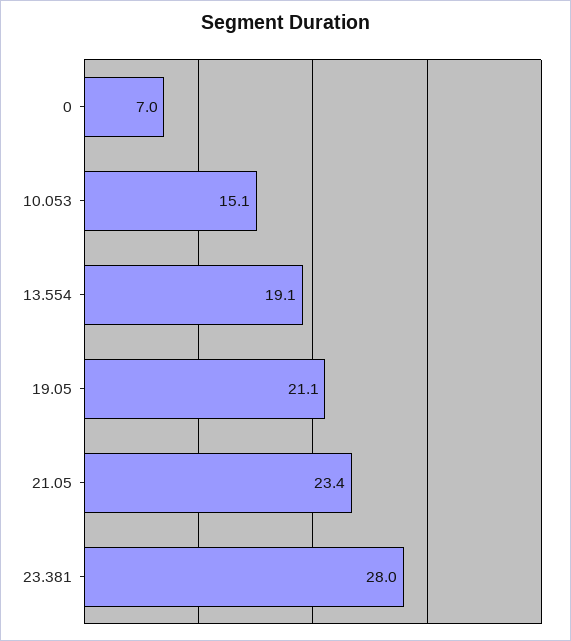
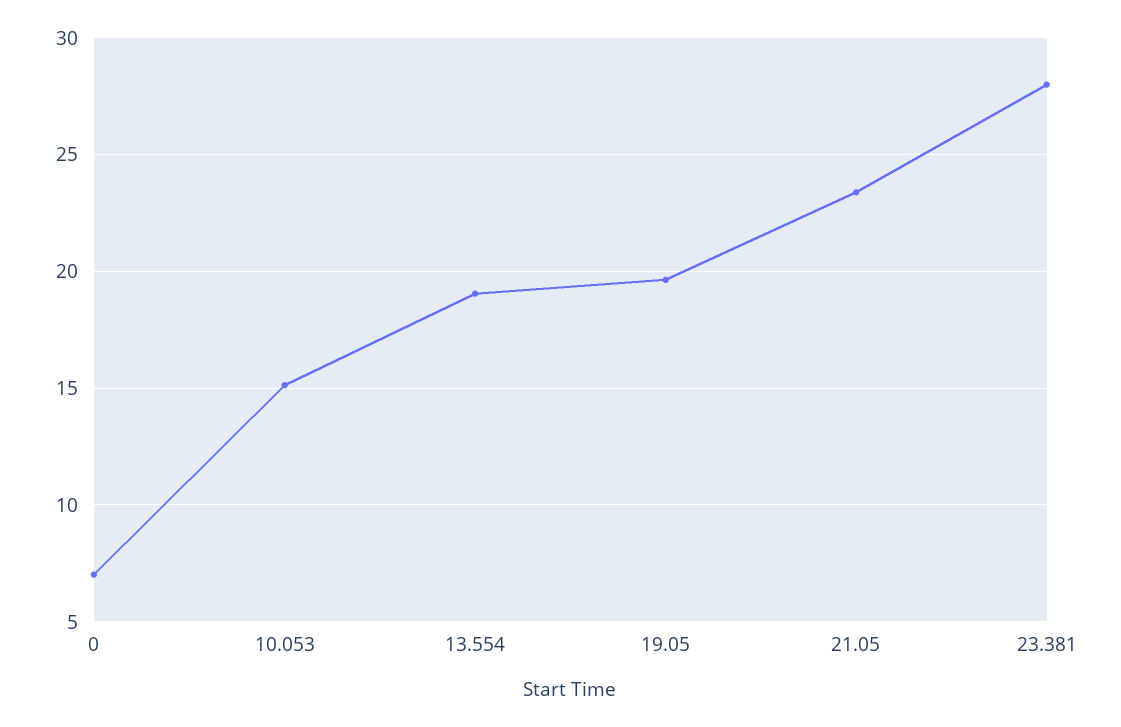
  {
    "0": 7,
    "10.053": 15.1,
    "13.554": 19.1,
-   "19.05": 21.1,
+   "19.05": 19.5,
    "21.05": 23.4,
    "23.381": 28
  }

